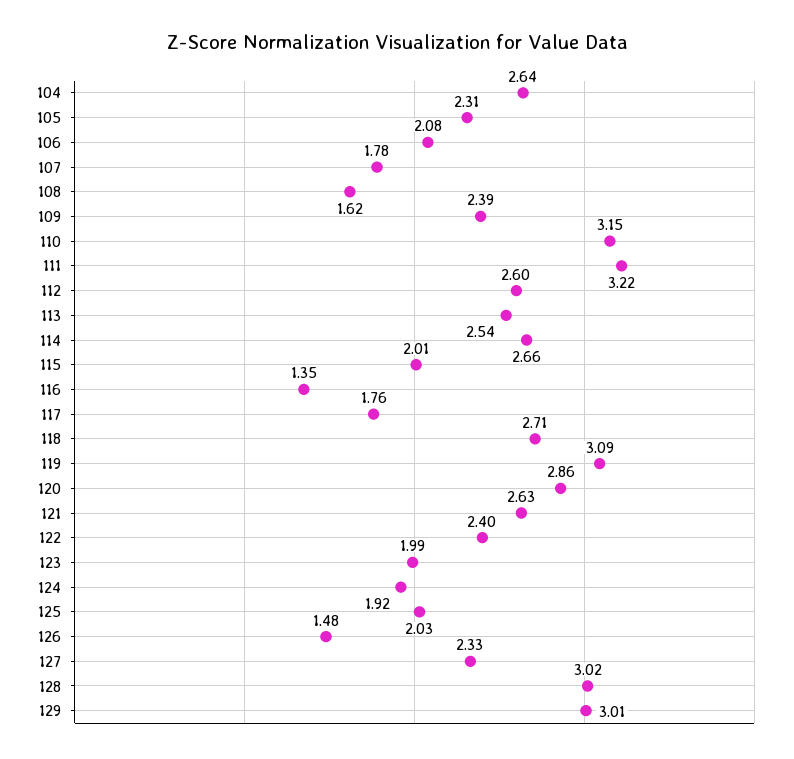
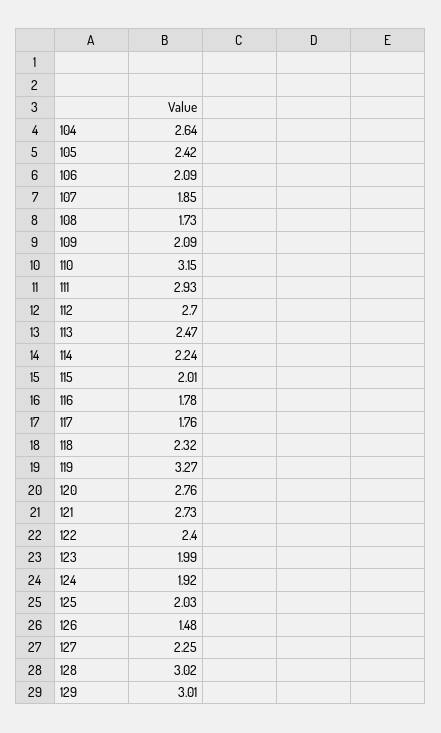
  {
    "104": 2.64,
-   "105": 2.31,
+   "105": 2.42,
-   "106": 2.08,
+   "106": 2.09,
-   "107": 1.78,
+   "107": 1.85,
-   "108": 1.62,
+   "108": 1.73,
-   "109": 2.39,
+   "109": 2.09,
    "110": 3.15,
-   "111": 3.22,
+   "111": 2.93,
-   "112": 2.6,
+   "112": 2.7,
-   "113": 2.54,
+   "113": 2.47,
-   "114": 2.66,
+   "114": 2.24,
    "115": 2.01,
-   "116": 1.35,
+   "116": 1.78,
    "117": 1.76,
-   "118": 2.71,
+   "118": 2.32,
-   "119": 3.09,
+   "119": 3.27,
-   "120": 2.86,
+   "120": 2.76,
-   "121": 2.63,
+   "121": 2.73,
    "122": 2.4,
    "123": 1.99,
    "124": 1.92,
    "125": 2.03,
    "126": 1.48,
-   "127": 2.33,
+   "127": 2.25,
    "128": 3.02,
    "129": 3.01
  }

